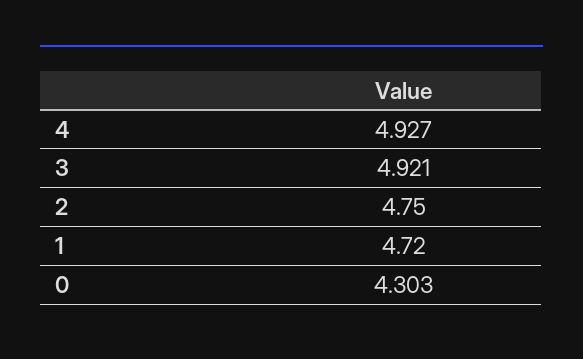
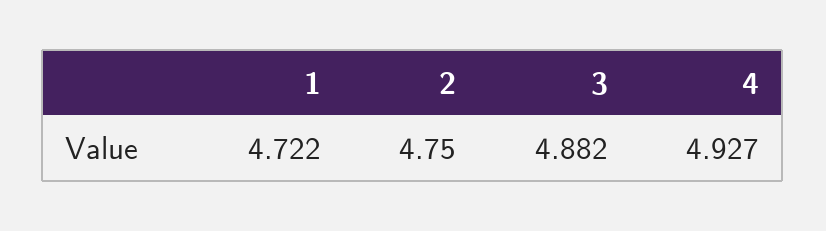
  {
    "4": 4.927,
-   "3": 4.921,
+   "3": 4.882,
    "2": 4.75,
-   "1": 4.72,
+   "1": 4.722
-   "0": 4.303
  }

